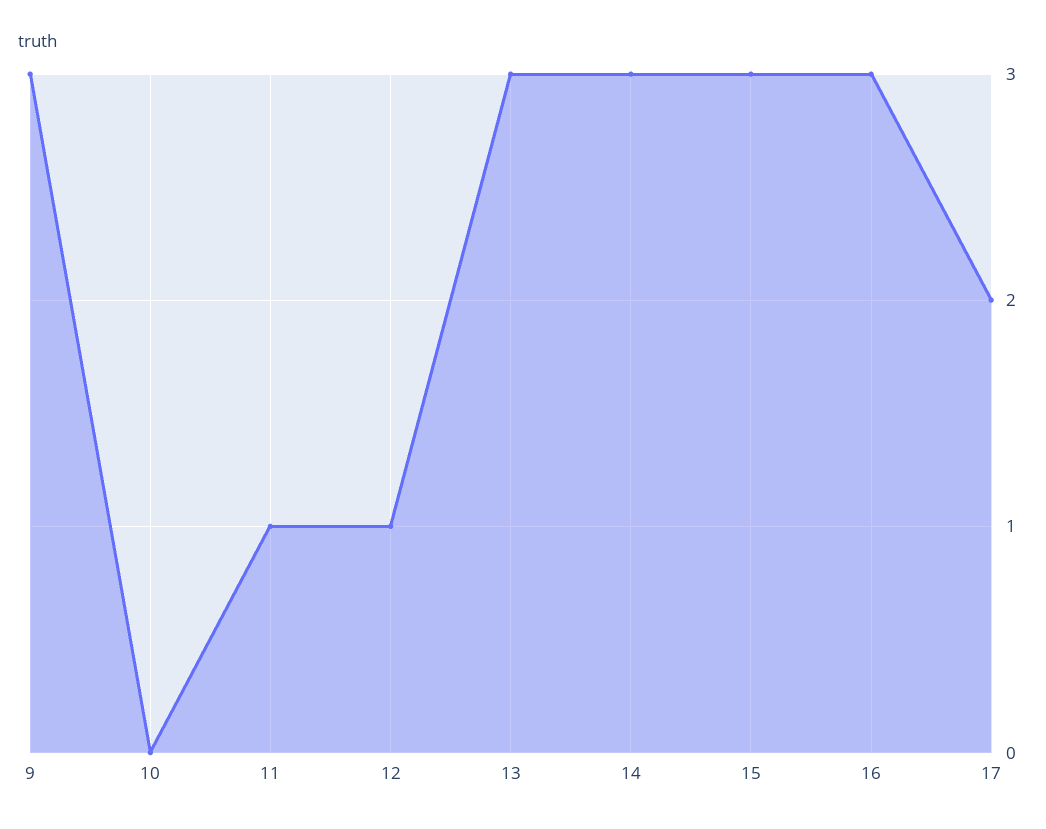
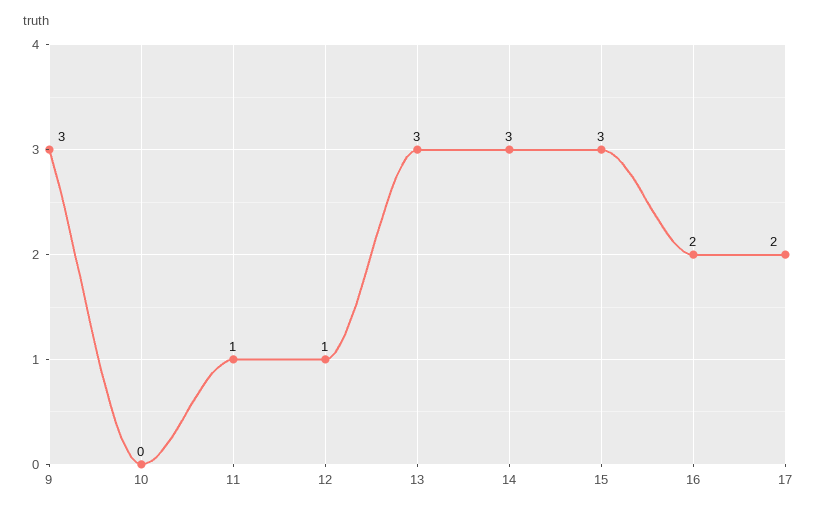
  {
    "9": 3,
    "10": 0,
    "11": 1,
    "12": 1,
    "13": 3,
    "14": 3,
    "15": 3,
-   "16": 3,
+   "16": 2,
    "17": 2
  }

